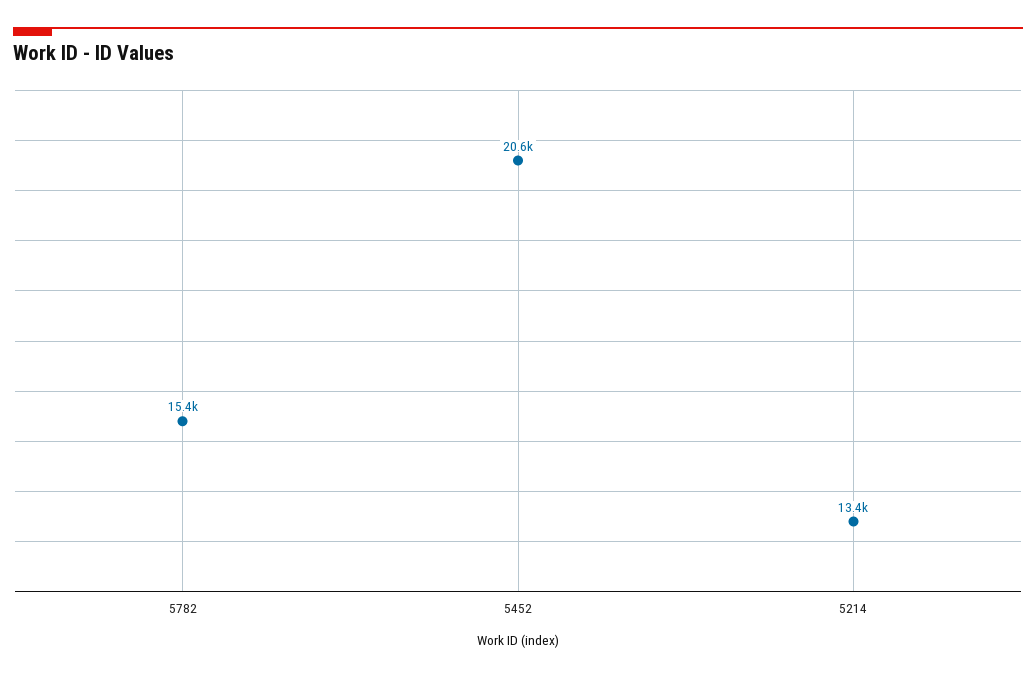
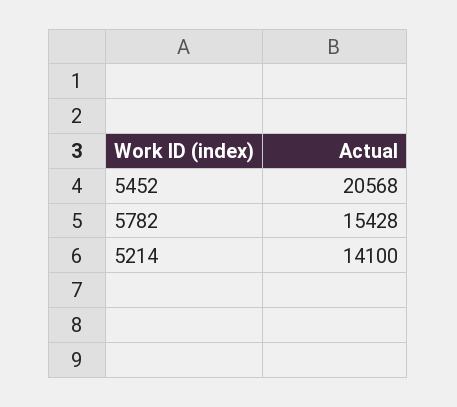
  {
    "5782": 15428,
    "5452": 20568,
-   "5214": 13400
+   "5214": 14100
  }

